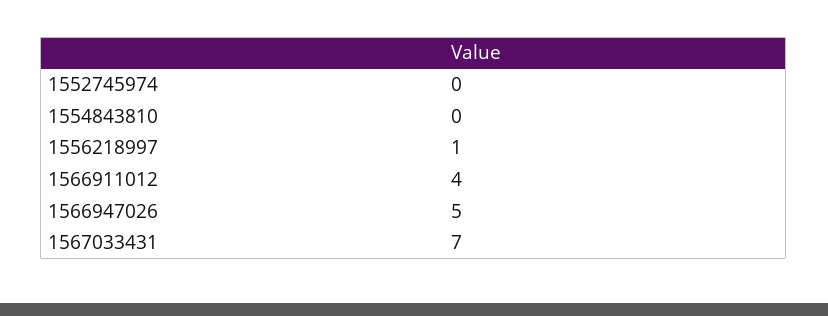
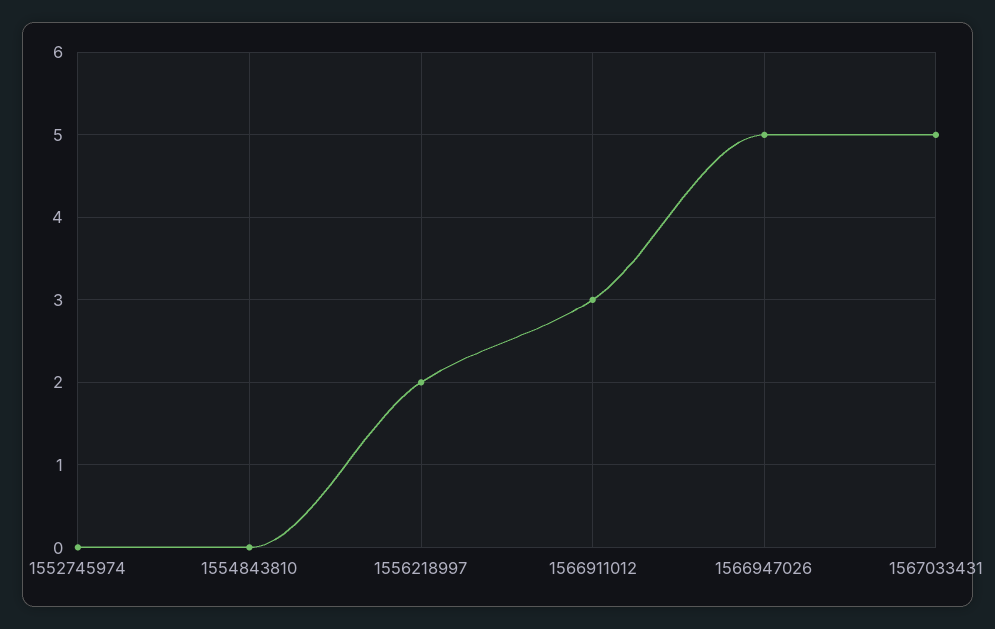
  {
    "1552745974": 0,
    "1554843810": 0,
-   "1556218997": 1,
+   "1556218997": 2,
-   "1566911012": 4,
+   "1566911012": 3,
    "1566947026": 5,
-   "1567033431": 7
+   "1567033431": 5
  }

